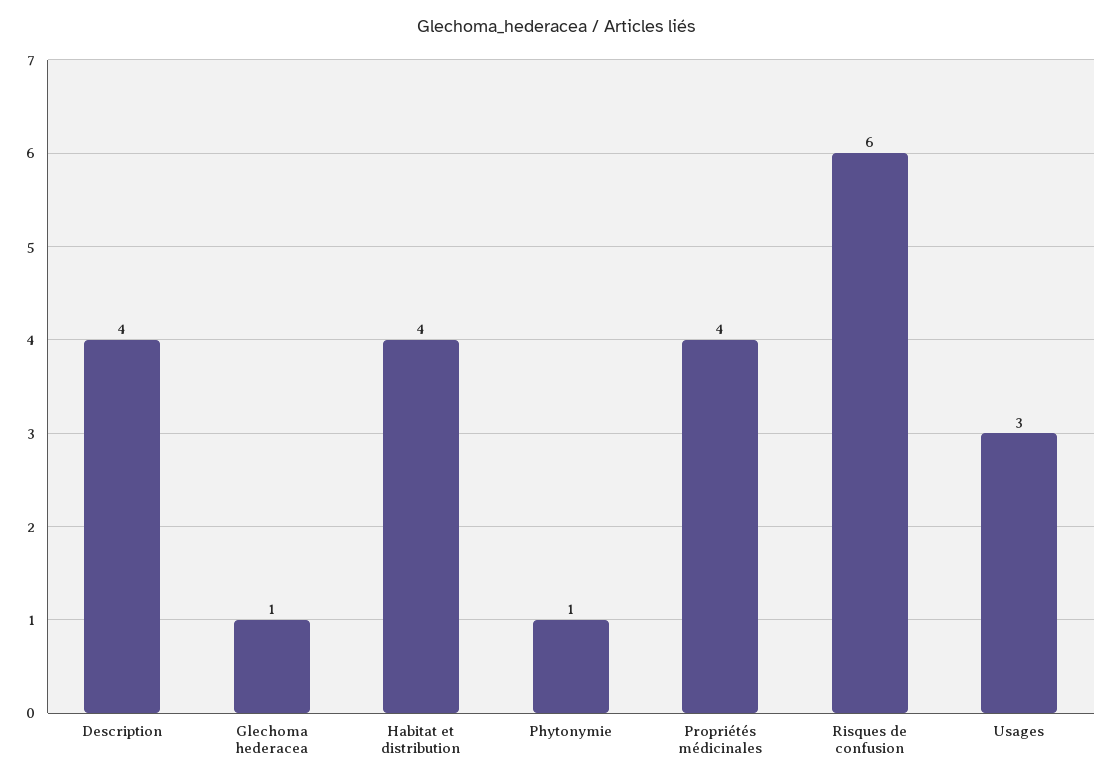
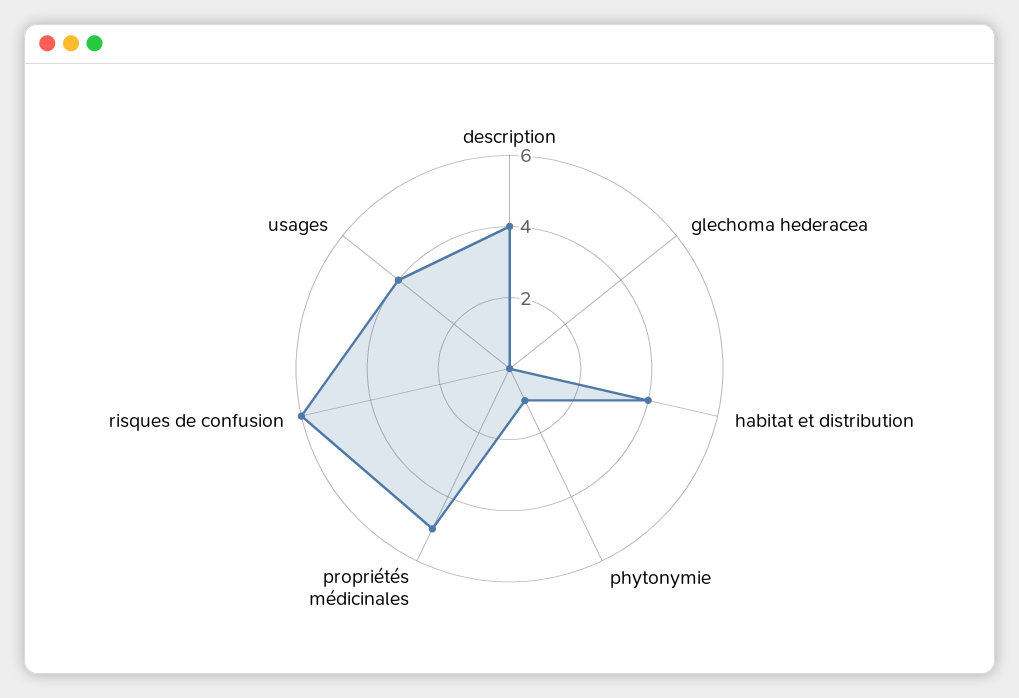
  {
    "Description": 4,
-   "Glechoma hederacea": 1,
+   "Glechoma hederacea": 0,
    "Habitat et distribution": 4,
    "Phytonymie": 1,
-   "Propriétés médicinales": 4,
+   "Propriétés médicinales": 5,
    "Risques de confusion": 6,
-   "Usages": 3
+   "Usages": 4
  }

